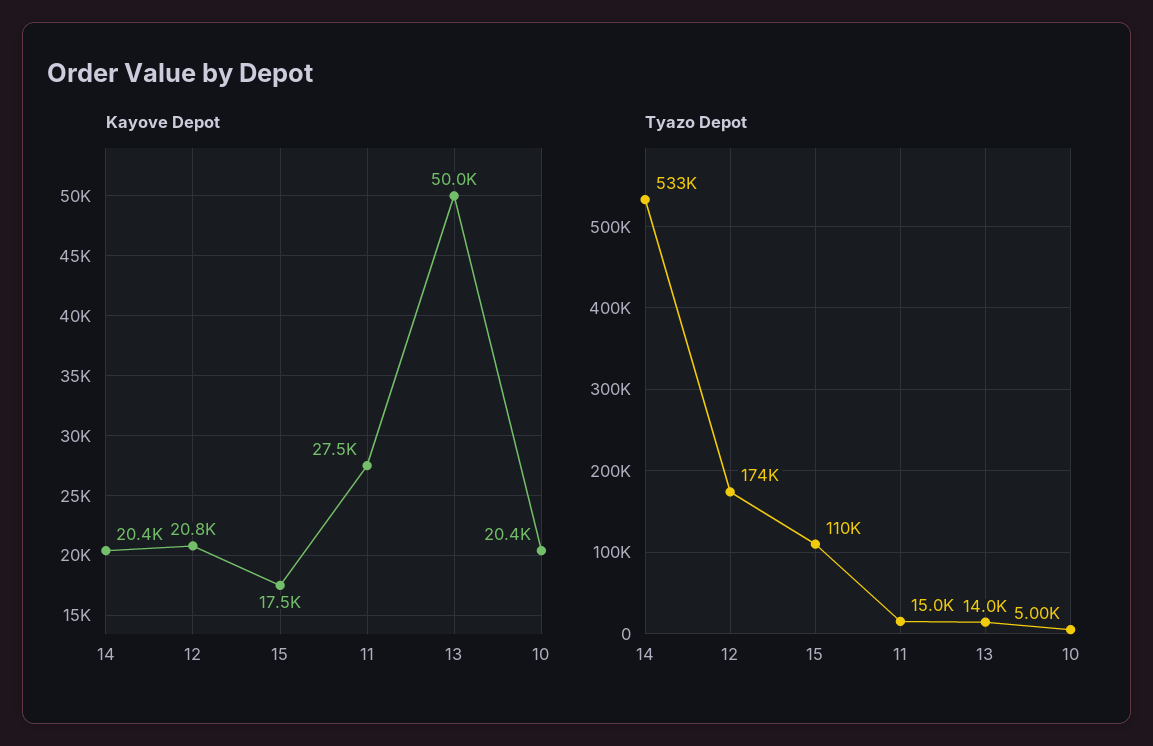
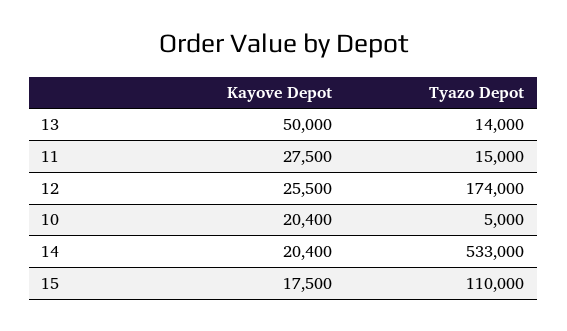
  {
    "Kayove Depot": {
      "14": 20400,
-     "12": 20800,
+     "12": 25500,
      "15": 17500,
      "11": 27500,
      "13": 50000,
      "10": 20400
    },
    "Tyazo Depot": {
      "14": 533000,
      "12": 174000,
      "15": 110000,
      "11": 15000,
      "13": 14000,
      "10": 5000
    }
  }

